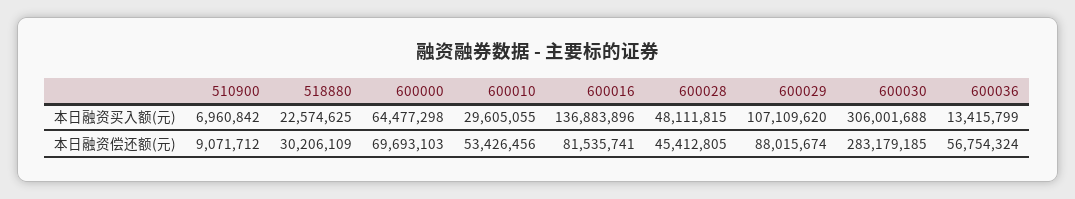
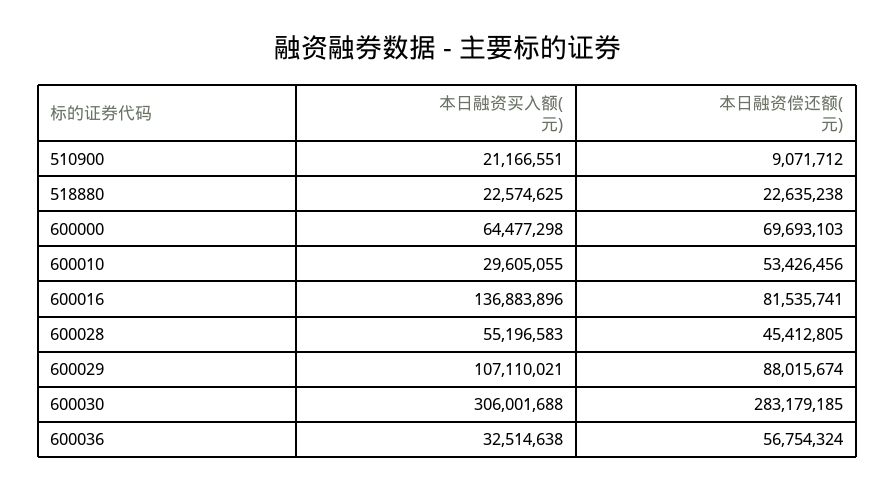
  {
    "510900": {
-     "本日融资买入额(元)": 6960842,
+     "本日融资买入额(元)": 21166551,
      "本日融资偿还额(元)": 9071712
    },
    "518880": {
      "本日融资买入额(元)": 22574625,
-     "本日融资偿还额(元)": 30206109
+     "本日融资偿还额(元)": 22635238
    },
    "600000": {
      "本日融资买入额(元)": 64477298,
      "本日融资偿还额(元)": 69693103
    },
    "600010": {
      "本日融资买入额(元)": 29605055,
      "本日融资偿还额(元)": 53426456
    },
    "600016": {
      "本日融资买入额(元)": 136883896,
      "本日融资偿还额(元)": 81535741
    },
    "600028": {
-     "本日融资买入额(元)": 48111815,
+     "本日融资买入额(元)": 55196583,
      "本日融资偿还额(元)": 45412805
    },
    "600029": {
-     "本日融资买入额(元)": 107109620,
+     "本日融资买入额(元)": 107110021,
      "本日融资偿还额(元)": 88015674
    },
    "600030": {
      "本日融资买入额(元)": 306001688,
      "本日融资偿还额(元)": 283179185
    },
    "600036": {
-     "本日融资买入额(元)": 13415799,
+     "本日融资买入额(元)": 32514638,
      "本日融资偿还额(元)": 56754324
    }
  }

